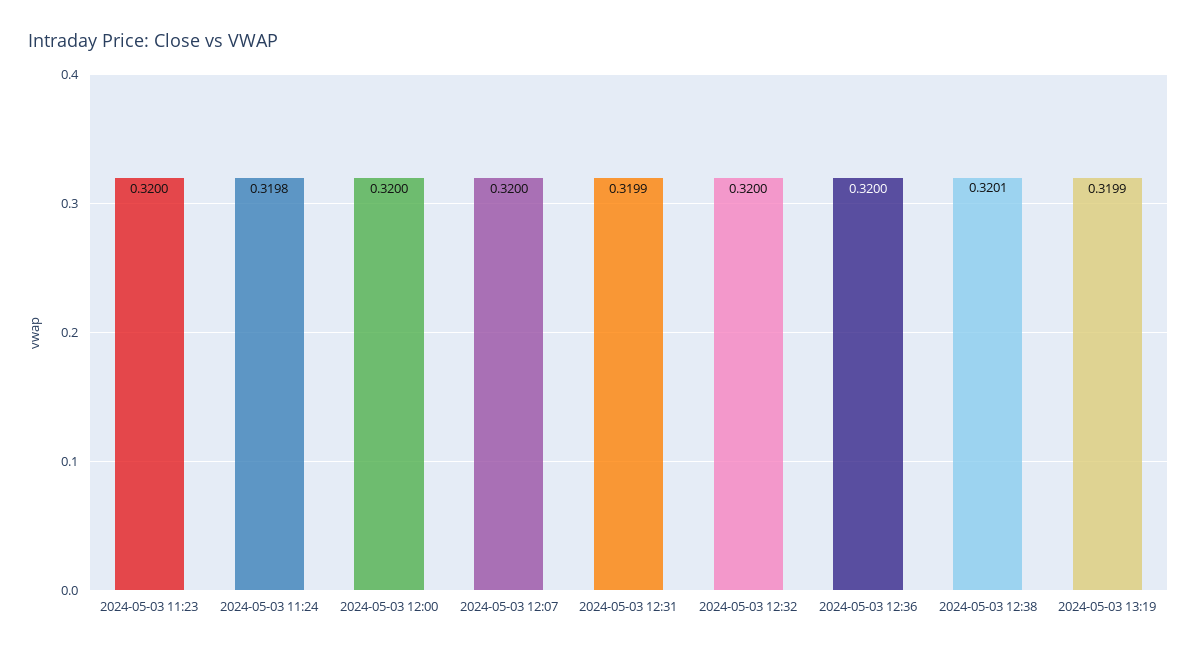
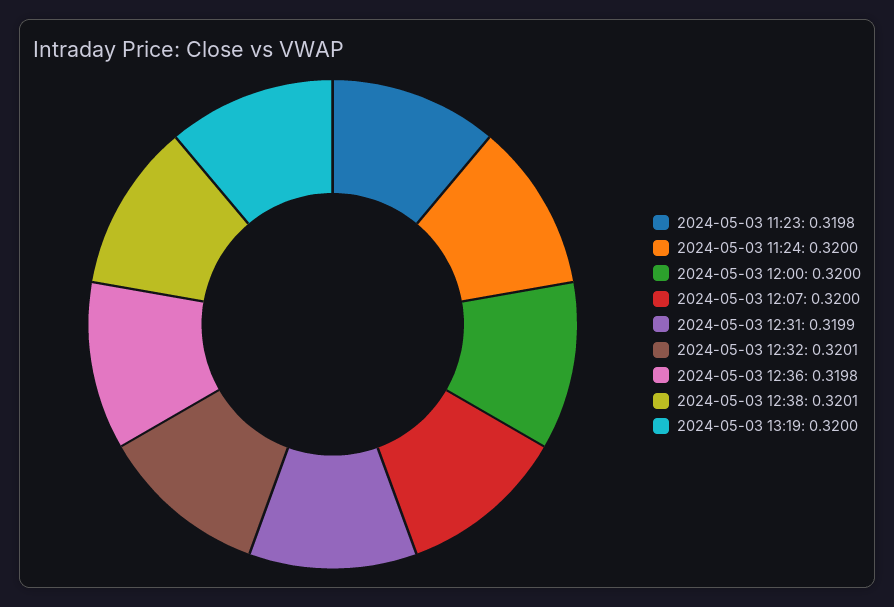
  {
-   "2024-05-03 11:23": 0.32,
+   "2024-05-03 11:23": 0.3198,
-   "2024-05-03 11:24": 0.3198,
+   "2024-05-03 11:24": 0.32,
    "2024-05-03 12:00": 0.32,
    "2024-05-03 12:07": 0.32,
    "2024-05-03 12:31": 0.3199,
-   "2024-05-03 12:32": 0.32,
+   "2024-05-03 12:32": 0.3201,
-   "2024-05-03 12:36": 0.32,
+   "2024-05-03 12:36": 0.3198,
    "2024-05-03 12:38": 0.3201,
-   "2024-05-03 13:19": 0.3199
+   "2024-05-03 13:19": 0.32
  }

